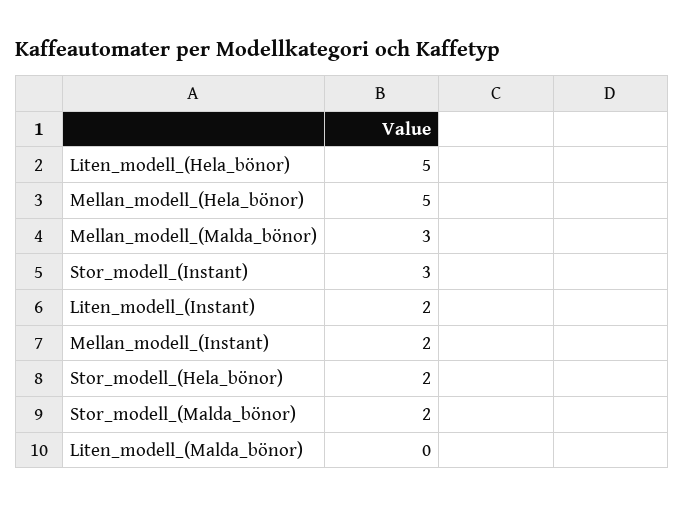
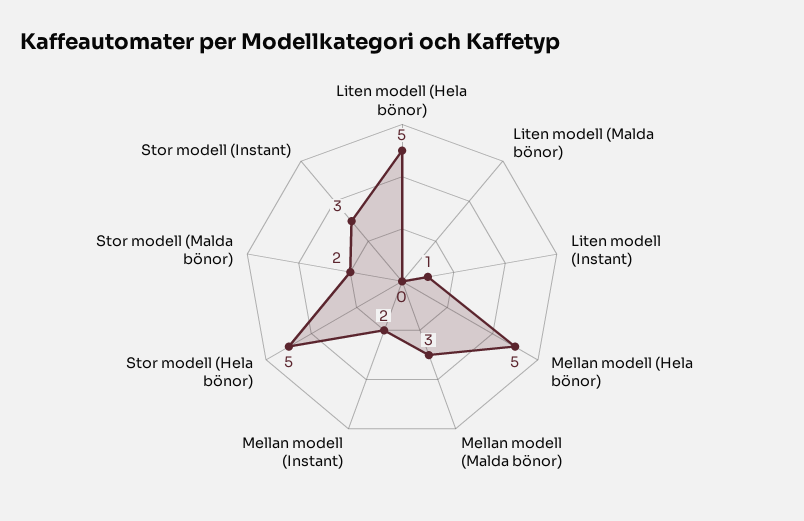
  {
    "Liten_modell_(Hela_bönor)": 5,
    "Mellan_modell_(Hela_bönor)": 5,
    "Mellan_modell_(Malda_bönor)": 3,
    "Stor_modell_(Instant)": 3,
-   "Liten_modell_(Instant)": 2,
+   "Liten_modell_(Instant)": 1,
    "Mellan_modell_(Instant)": 2,
-   "Stor_modell_(Hela_bönor)": 2,
+   "Stor_modell_(Hela_bönor)": 5,
    "Stor_modell_(Malda_bönor)": 2,
    "Liten_modell_(Malda_bönor)": 0
  }

